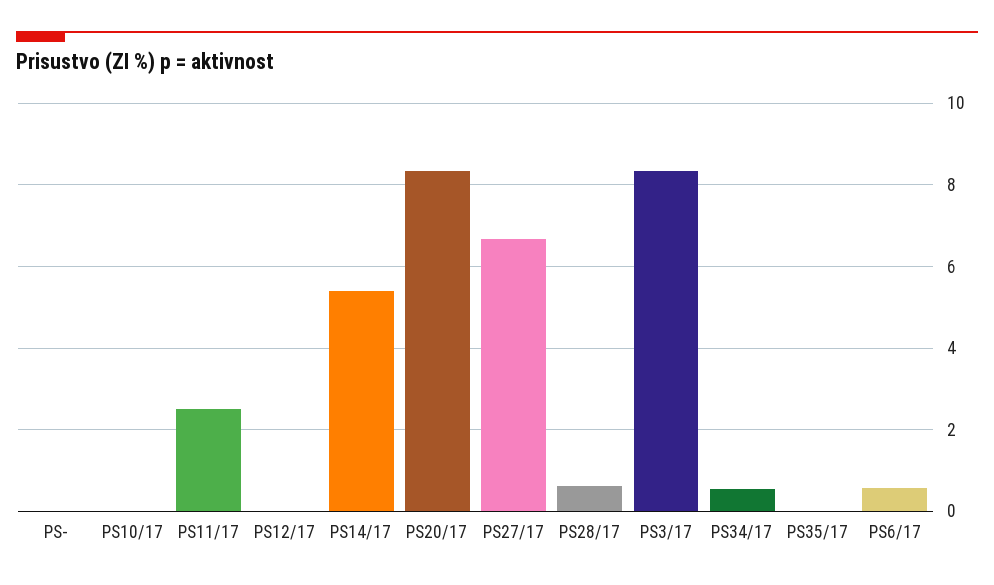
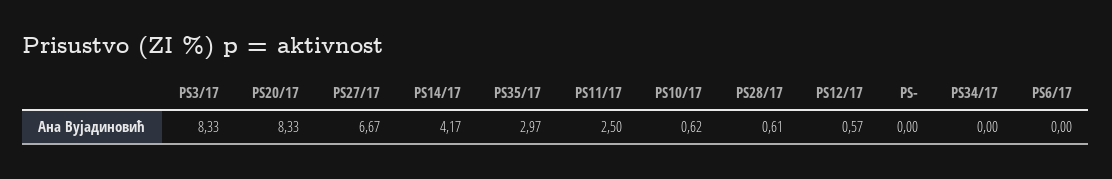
  {
    "PS-": 0,
-   "PS10/17": 0,
+   "PS10/17": 0.62,
    "PS11/17": 2.5,
-   "PS12/17": 0,
+   "PS12/17": 0.57,
-   "PS14/17": 5.4,
+   "PS14/17": 4.17,
    "PS20/17": 8.33,
    "PS27/17": 6.67,
    "PS28/17": 0.61,
    "PS3/17": 8.33,
-   "PS34/17": 0.6,
+   "PS34/17": 0,
-   "PS35/17": 0,
+   "PS35/17": 2.97,
-   "PS6/17": 0.6
+   "PS6/17": 0
  }

